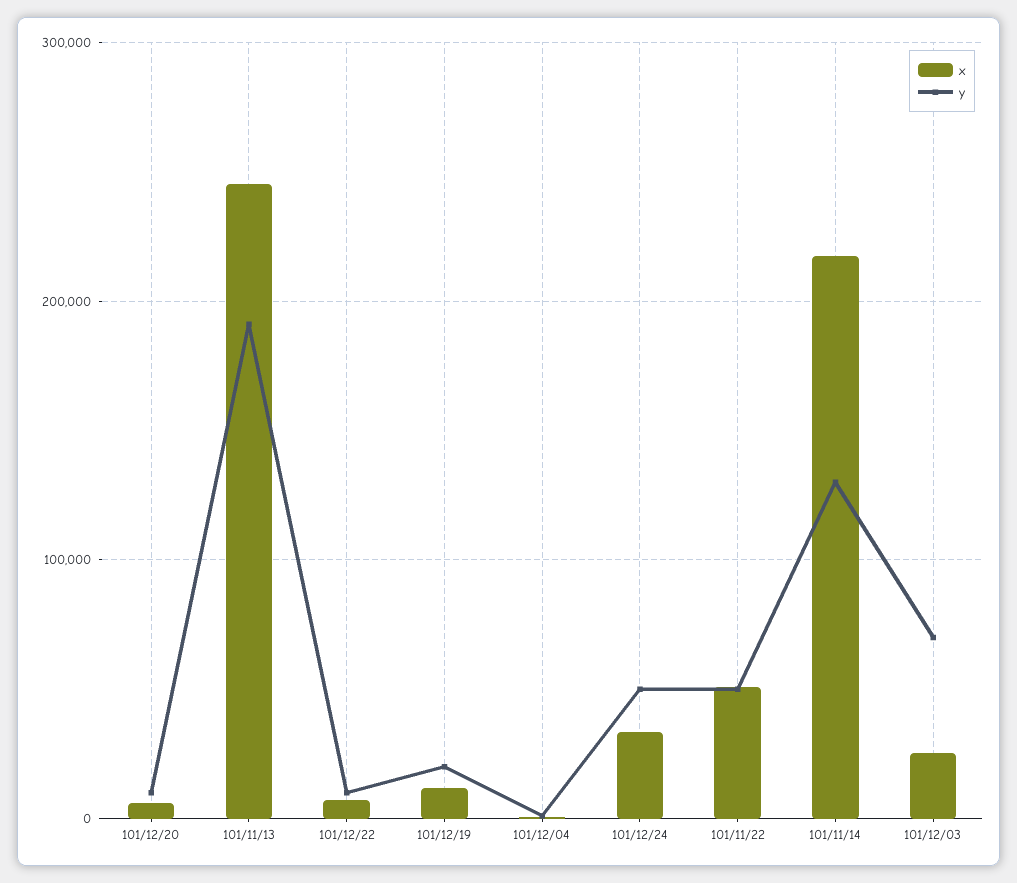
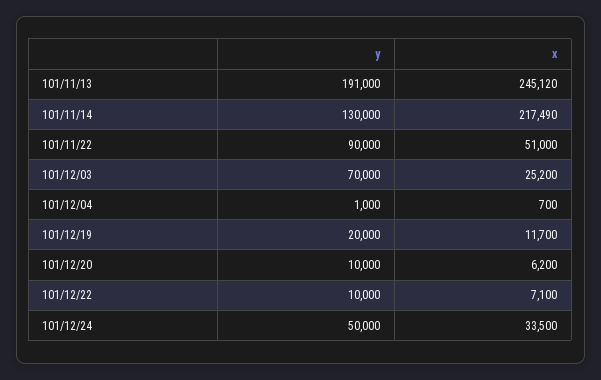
  {
    "x": {
      "101/12/20": 6200,
      "101/11/13": 245120,
      "101/12/22": 7100,
      "101/12/19": 11700,
      "101/12/04": 700,
      "101/12/24": 33500,
      "101/11/22": 51000,
      "101/11/14": 217490,
      "101/12/03": 25200
    },
    "y": {
      "101/12/20": 10000,
      "101/11/13": 191000,
      "101/12/22": 10000,
      "101/12/19": 20000,
      "101/12/04": 1000,
      "101/12/24": 50000,
-     "101/11/22": 50000,
+     "101/11/22": 90000,
      "101/11/14": 130000,
      "101/12/03": 70000
    }
  }

